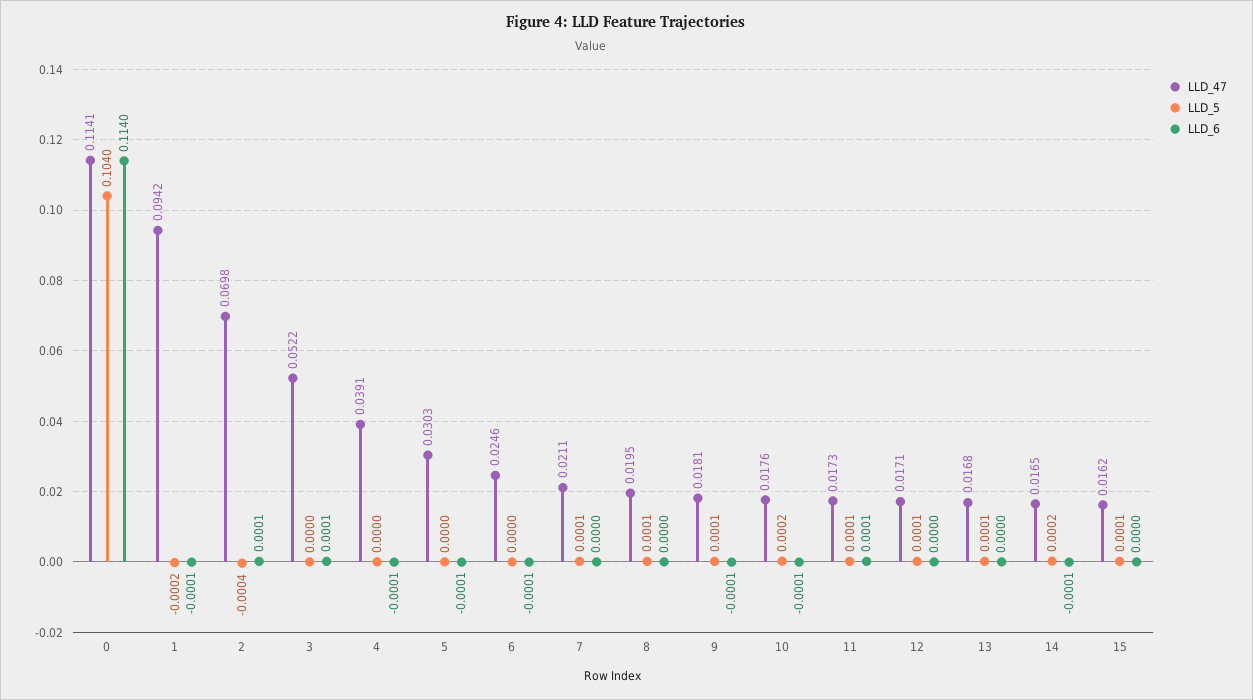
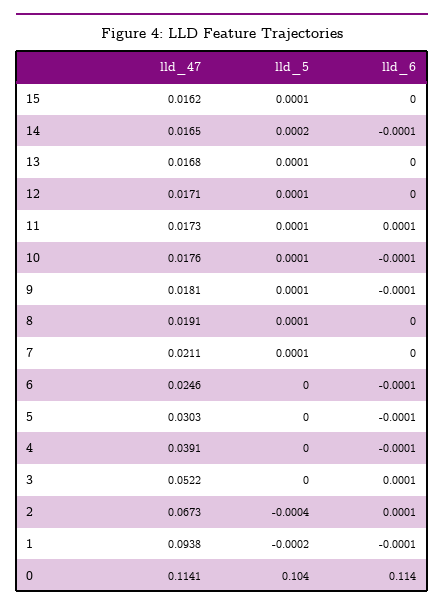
  {
    "LLD_47": {
      "0": 0.1141,
-     "1": 0.0942,
+     "1": 0.0938,
-     "2": 0.0698,
+     "2": 0.0673,
      "3": 0.0522,
      "4": 0.0391,
      "5": 0.0303,
      "6": 0.0246,
      "7": 0.0211,
-     "8": 0.0195,
+     "8": 0.0191,
      "9": 0.0181,
      "10": 0.0176,
      "11": 0.0173,
      "12": 0.0171,
      "13": 0.0168,
      "14": 0.0165,
      "15": 0.0162
    },
    "LLD_5": {
      "0": 0.104,
      "1": -0.0002,
      "2": -0.0004,
      "3": 0,
      "4": 0,
      "5": 0,
      "6": 0,
      "7": 0.0001,
      "8": 0.0001,
      "9": 0.0001,
-     "10": 0.0002,
+     "10": 0.0001,
      "11": 0.0001,
      "12": 0.0001,
      "13": 0.0001,
      "14": 0.0002,
      "15": 0.0001
    },
    "LLD_6": {
      "0": 0.114,
      "1": -0.0001,
      "2": 0.0001,
      "3": 0.0001,
      "4": -0.0001,
      "5": -0.0001,
      "6": -0.0001,
      "7": 0,
      "8": 0,
      "9": -0.0001,
      "10": -0.0001,
      "11": 0.0001,
      "12": 0,
      "13": 0,
      "14": -0.0001,
      "15": 0
    }
  }

